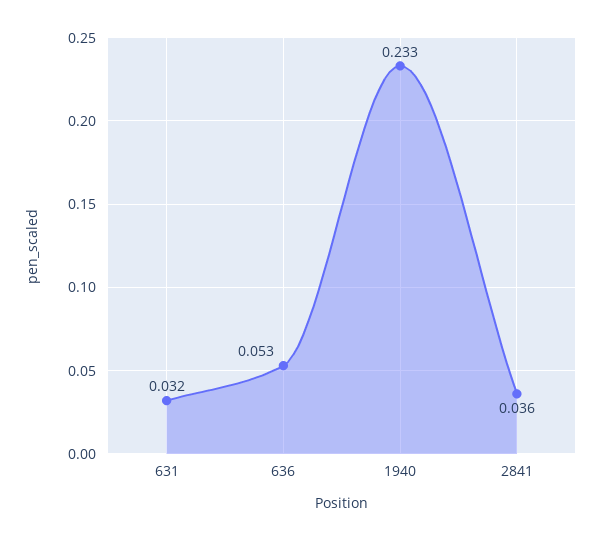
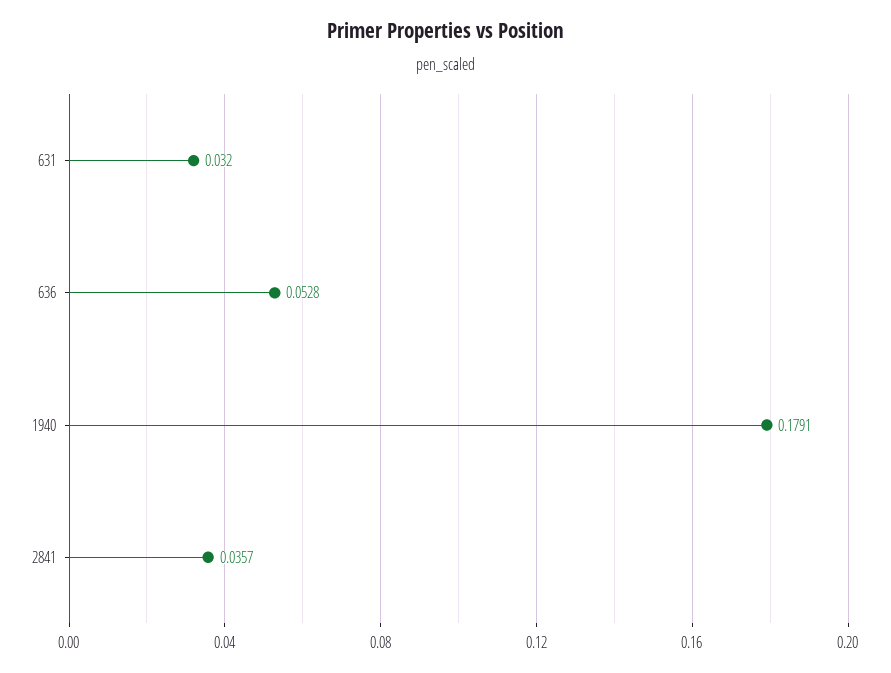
  {
    "631": 0.032,
    "636": 0.0528,
-   "1940": 0.233,
+   "1940": 0.1791,
    "2841": 0.0357
  }

